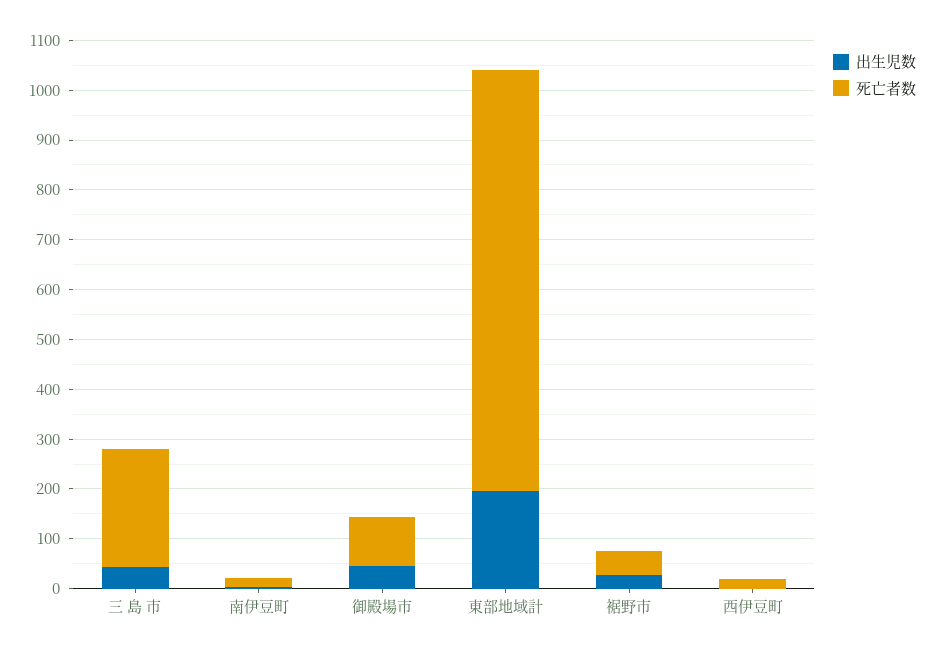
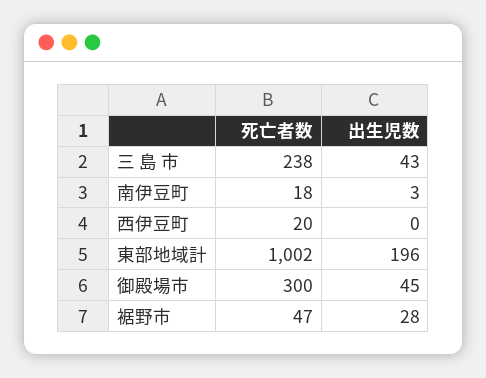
  {
    "出生児数": {
      "三 島 市": 43,
      "南伊豆町": 3,
      "御殿場市": 45,
      "東部地域計": 196,
      "裾野市": 28,
      "西伊豆町": 0
    },
    "死亡者数": {
      "三 島 市": 238,
      "南伊豆町": 18,
-     "御殿場市": 100,
+     "御殿場市": 300,
-     "東部地域計": 840,
+     "東部地域計": 1002,
      "裾野市": 47,
      "西伊豆町": 20
    }
  }

